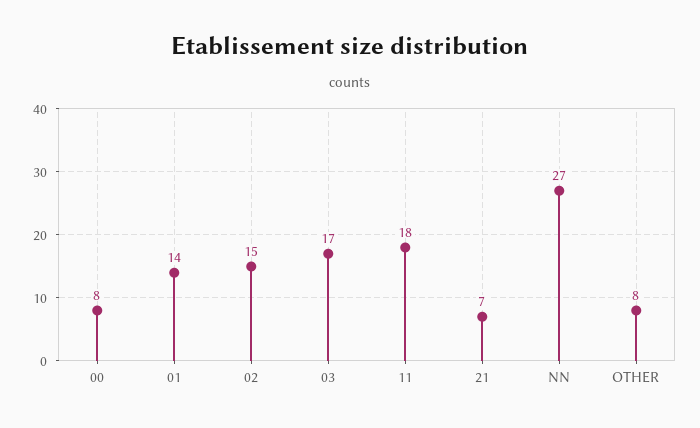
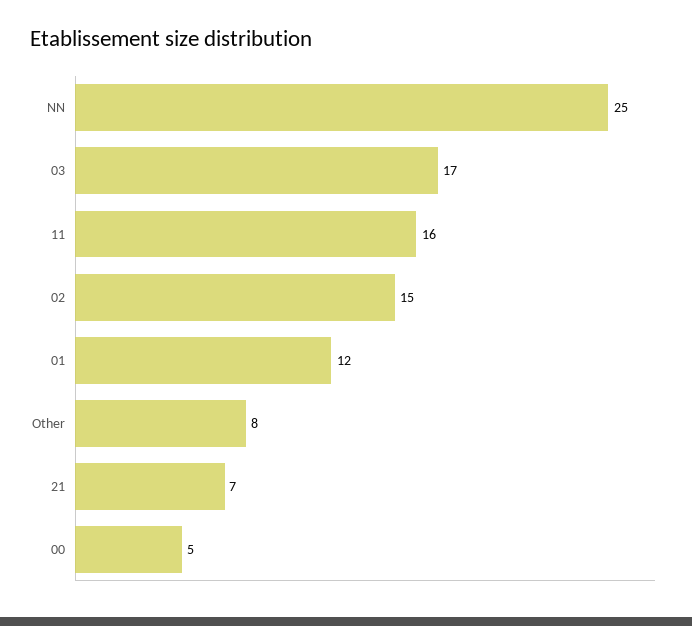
  {
-   "00": 8,
+   "00": 5,
-   "01": 14,
+   "01": 12,
    "02": 15,
    "03": 17,
-   "11": 18,
+   "11": 16,
    "21": 7,
-   "NN": 27,
+   "NN": 25,
    "OTHER": 8
  }

